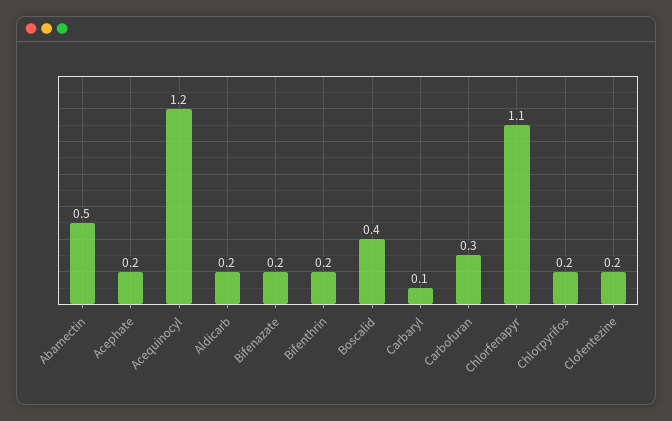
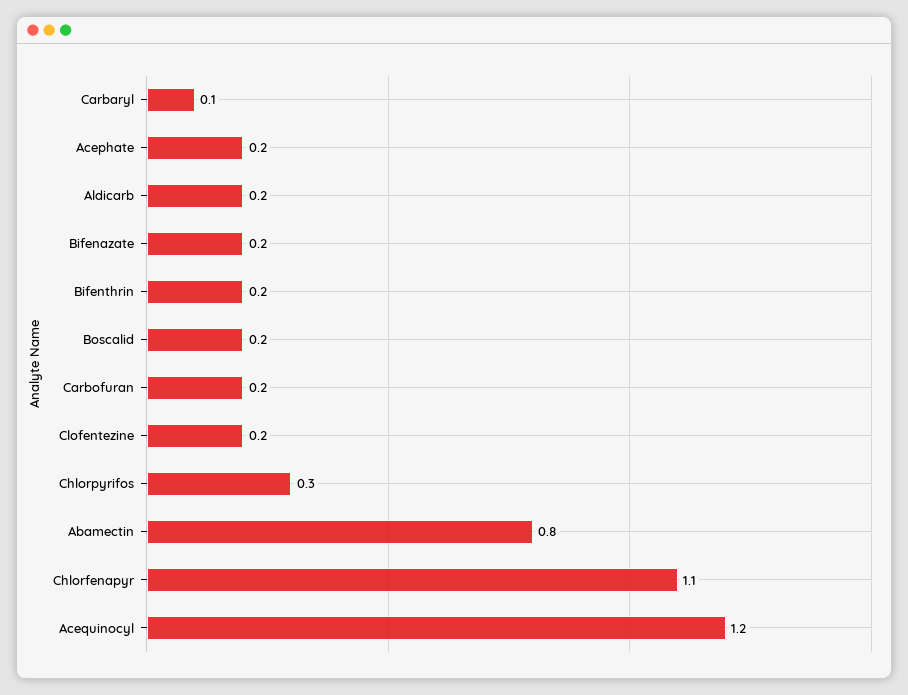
  {
-   "Abamectin": 0.5,
+   "Abamectin": 0.8,
    "Acephate": 0.2,
    "Acequinocyl": 1.2,
    "Aldicarb": 0.2,
    "Bifenazate": 0.2,
    "Bifenthrin": 0.2,
-   "Boscalid": 0.4,
+   "Boscalid": 0.2,
    "Carbaryl": 0.1,
-   "Carbofuran": 0.3,
+   "Carbofuran": 0.2,
    "Chlorfenapyr": 1.1,
-   "Chlorpyrifos": 0.2,
+   "Chlorpyrifos": 0.3,
    "Clofentezine": 0.2
  }

